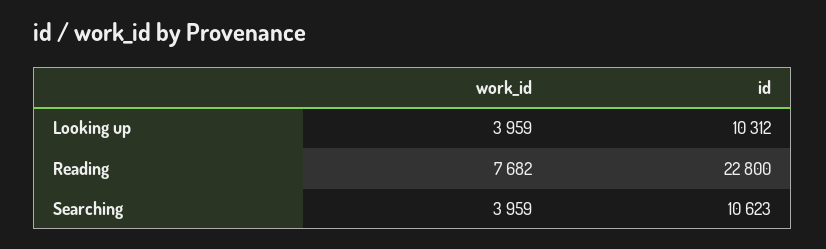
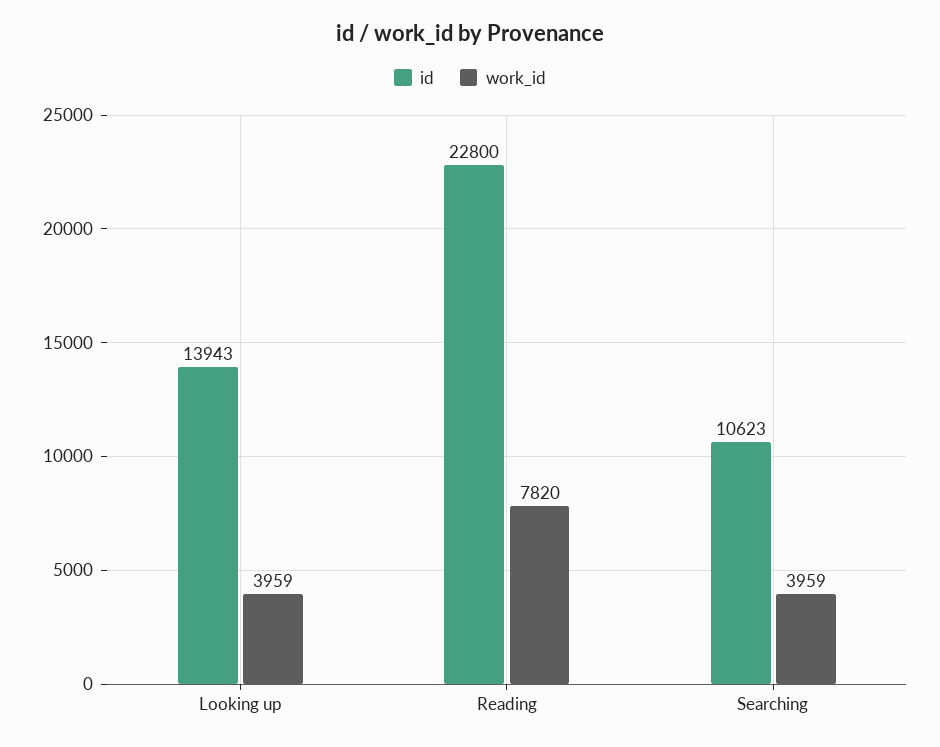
  {
    "work_id": {
      "Looking up": 3959,
-     "Reading": 7682,
+     "Reading": 7820,
      "Searching": 3959
    },
    "id": {
-     "Looking up": 10312,
+     "Looking up": 13943,
      "Reading": 22800,
      "Searching": 10623
    }
  }

